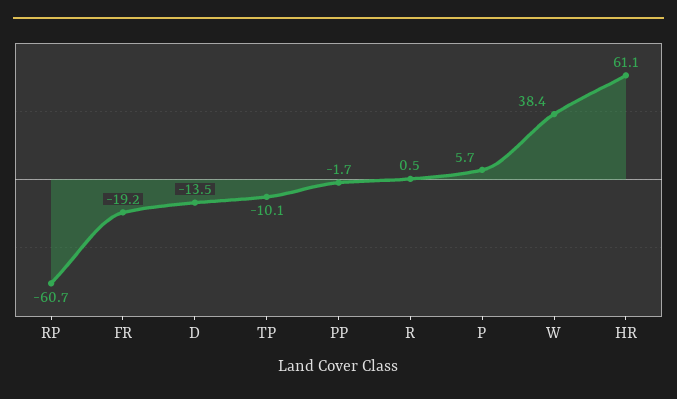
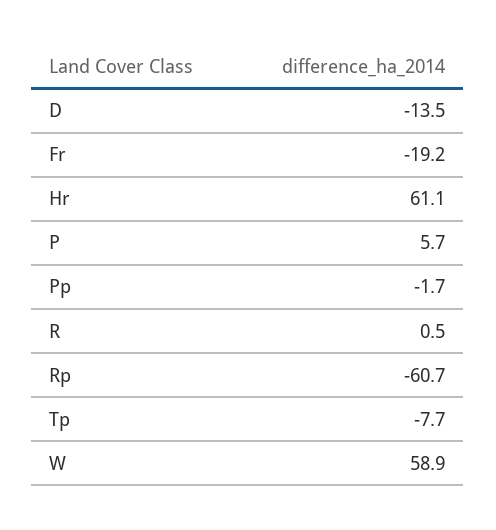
  {
    "RP": -60.7,
    "FR": -19.2,
    "D": -13.5,
-   "TP": -10.1,
+   "TP": -7.7,
    "PP": -1.7,
    "R": 0.5,
    "P": 5.7,
-   "W": 38.4,
+   "W": 58.9,
    "HR": 61.1
  }

